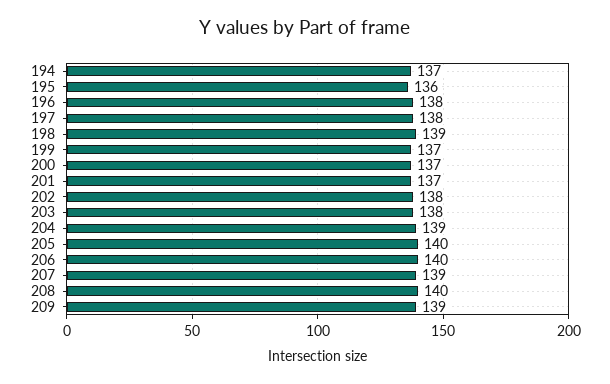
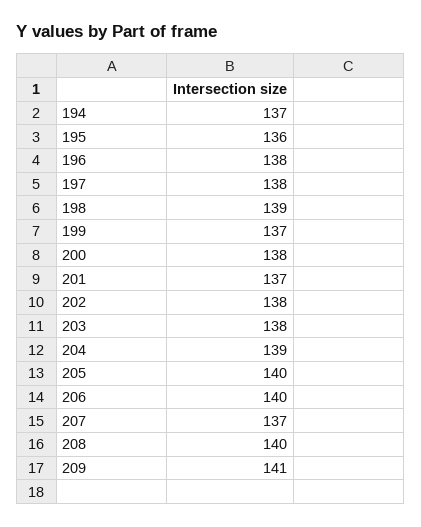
  {
    "194": 137,
    "195": 136,
    "196": 138,
    "197": 138,
    "198": 139,
    "199": 137,
-   "200": 137,
+   "200": 138,
    "201": 137,
    "202": 138,
    "203": 138,
    "204": 139,
    "205": 140,
    "206": 140,
-   "207": 139,
+   "207": 137,
    "208": 140,
-   "209": 139
+   "209": 141
  }

